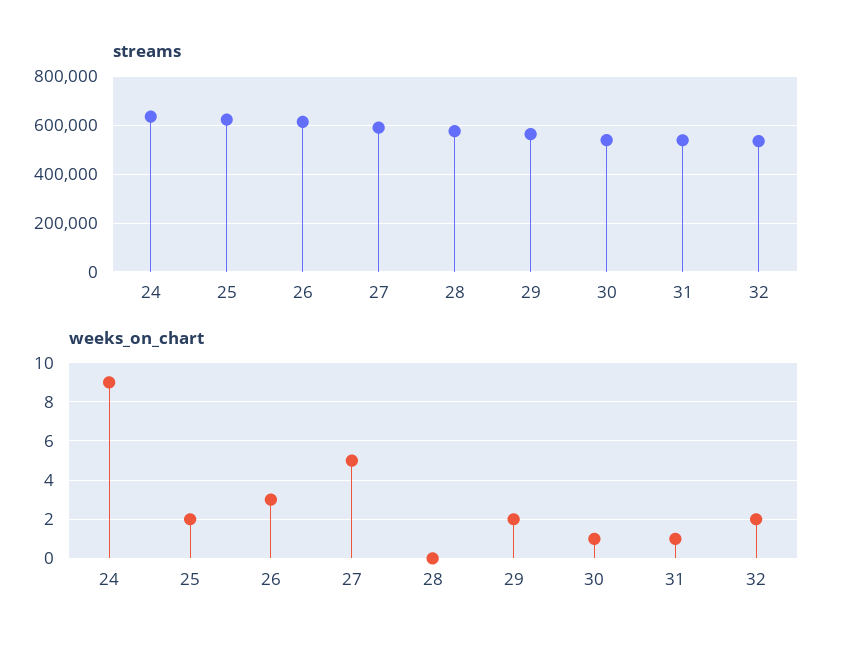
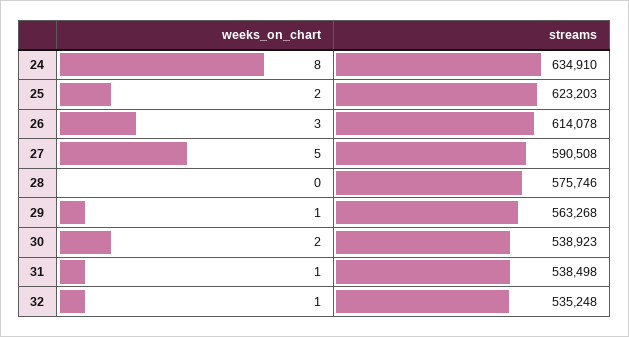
  {
    "streams": {
      "24": 634910,
      "25": 623203,
      "26": 614078,
      "27": 590508,
      "28": 575746,
      "29": 563268,
      "30": 538923,
      "31": 538498,
      "32": 535248
    },
    "weeks_on_chart": {
-     "24": 9,
+     "24": 8,
      "25": 2,
      "26": 3,
      "27": 5,
      "28": 0,
-     "29": 2,
+     "29": 1,
-     "30": 1,
+     "30": 2,
      "31": 1,
-     "32": 2
+     "32": 1
    }
  }

